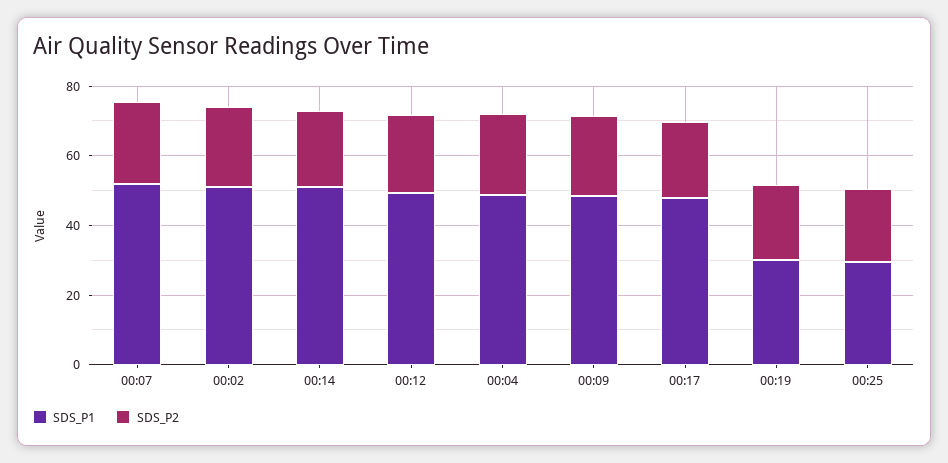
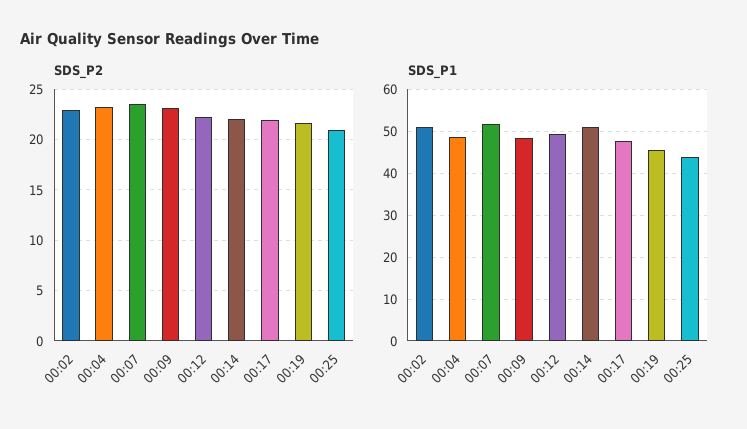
  {
    "SDS_P1": {
      "00:07": 52,
      "00:02": 50,
      "00:14": 50,
      "00:12": 50,
      "00:04": 48,
      "00:09": 48,
      "00:17": 48,
-     "00:19": 30,
+     "00:19": 46,
-     "00:25": 30
+     "00:25": 44
    },
    "SDS_P2": {
      "00:07": 24,
      "00:02": 23,
      "00:14": 22,
      "00:12": 22,
      "00:04": 23,
      "00:09": 23,
      "00:17": 22,
      "00:19": 22,
      "00:25": 21
    }
  }

